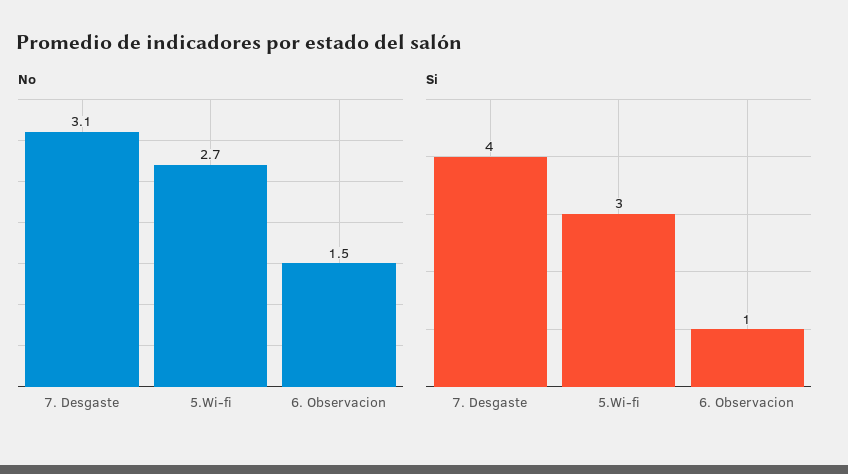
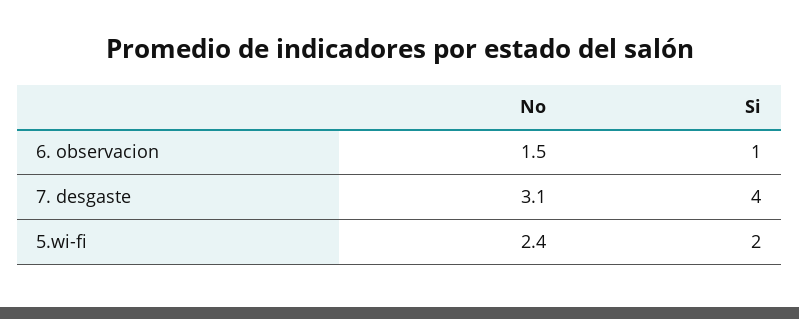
  {
    "No": {
      "7. Desgaste": 3.1,
-     "5.Wi-fi": 2.7,
+     "5.Wi-fi": 2.4,
      "6. Observacion": 1.5
    },
    "Si": {
      "7. Desgaste": 4,
-     "5.Wi-fi": 3,
+     "5.Wi-fi": 2,
      "6. Observacion": 1
    }
  }

